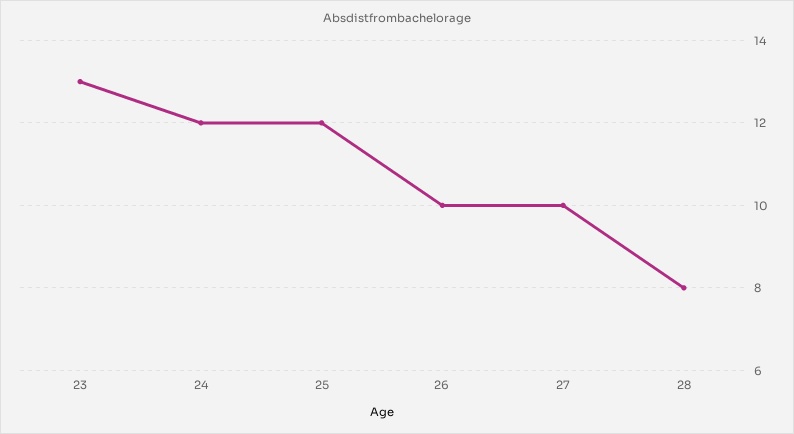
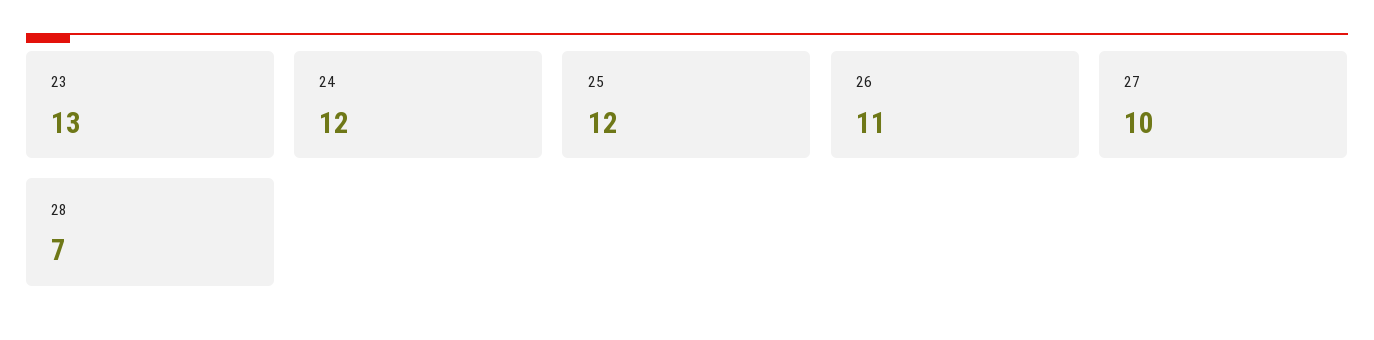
  {
    "23": 13,
    "24": 12,
    "25": 12,
-   "26": 10,
+   "26": 11,
    "27": 10,
-   "28": 8
+   "28": 7
  }

